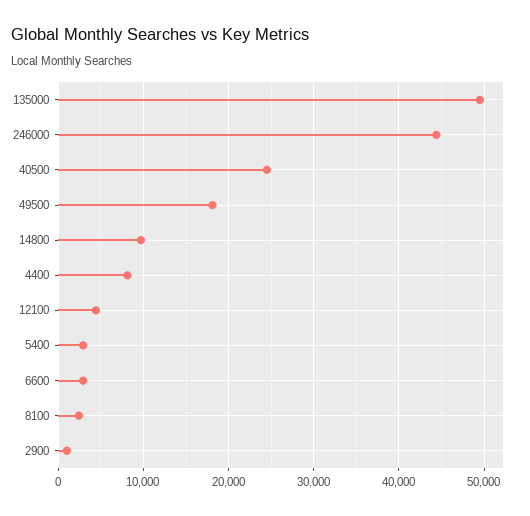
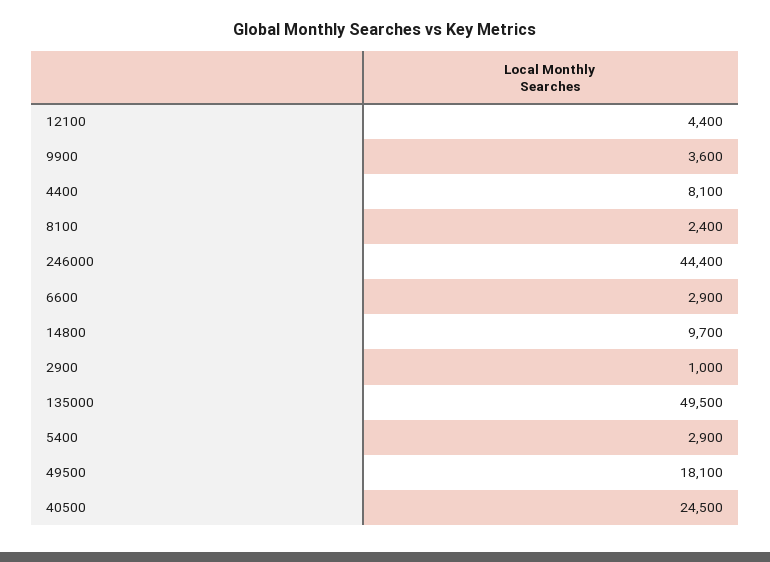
  {
    "135000": 49500,
    "246000": 44400,
    "40500": 24500,
    "49500": 18100,
    "14800": 9700,
    "4400": 8100,
    "12100": 4400,
    "5400": 2900,
    "6600": 2900,
    "8100": 2400,
-   "2900": 1000
+   "2900": 1000,
+   "9900": 3600
  }

